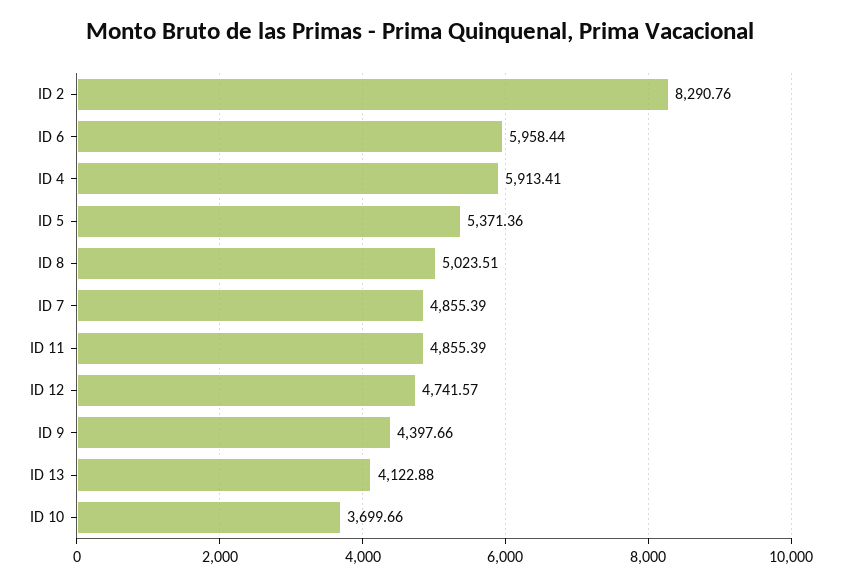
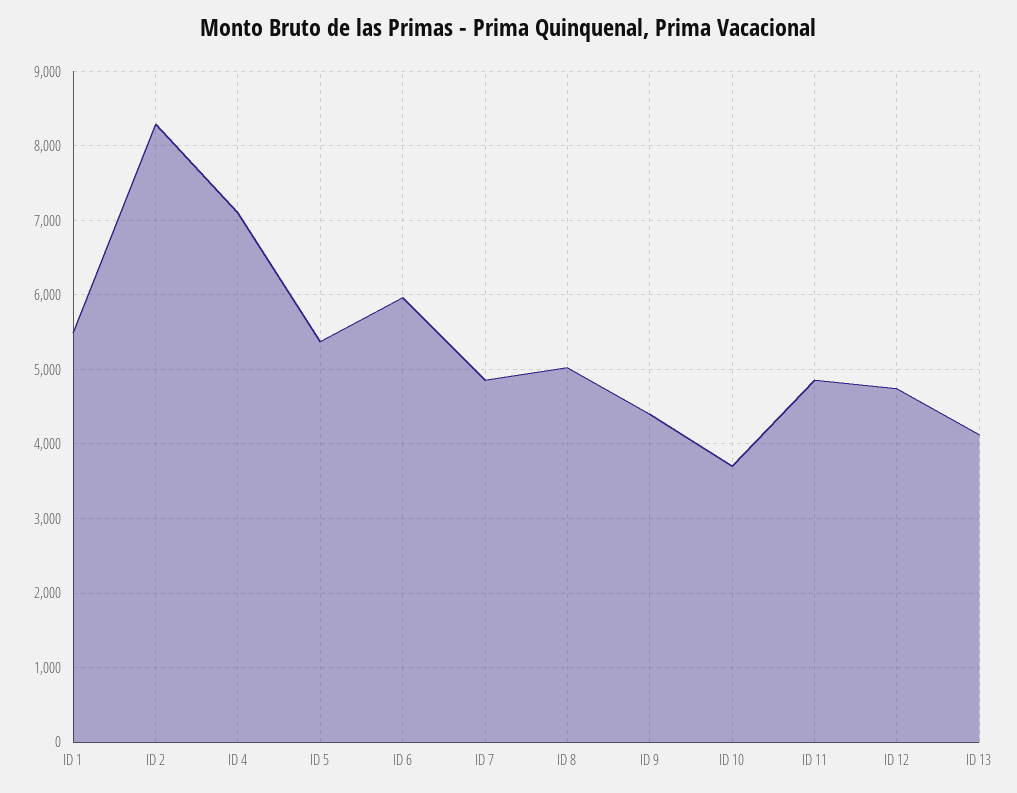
  {
    "ID 2": 8290.76,
    "ID 6": 5958.44,
-   "ID 4": 5913.41,
+   "ID 4": 7100,
    "ID 5": 5371.36,
    "ID 8": 5023.51,
    "ID 7": 4855.39,
    "ID 11": 4855.39,
    "ID 12": 4741.57,
    "ID 9": 4397.66,
    "ID 13": 4122.88,
-   "ID 10": 3699.66
+   "ID 10": 3699.66,
+   "ID 1": 5500
  }

